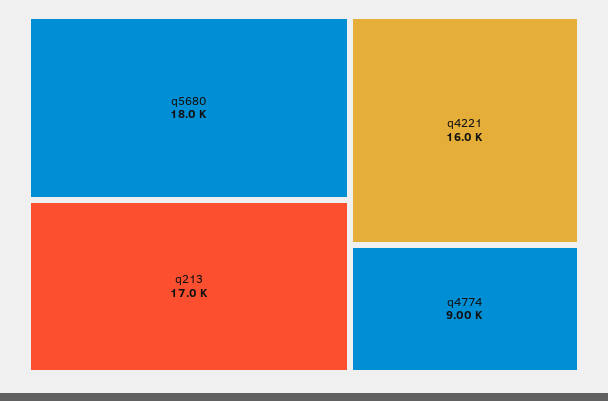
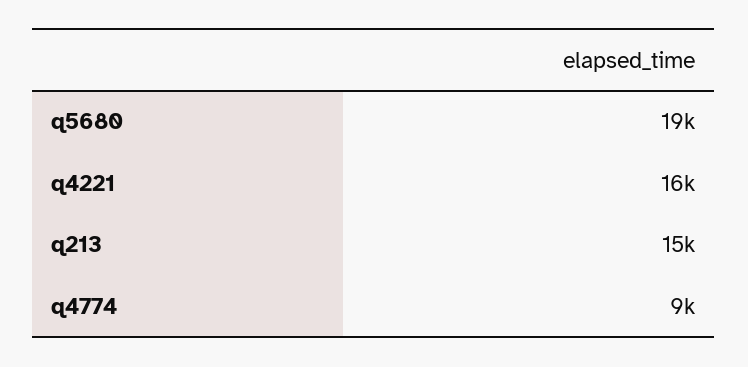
  {
-   "q5680": 18000,
+   "q5680": 19000,
-   "q213": 17000,
+   "q213": 15000,
    "q4221": 16000,
    "q4774": 9000
  }

